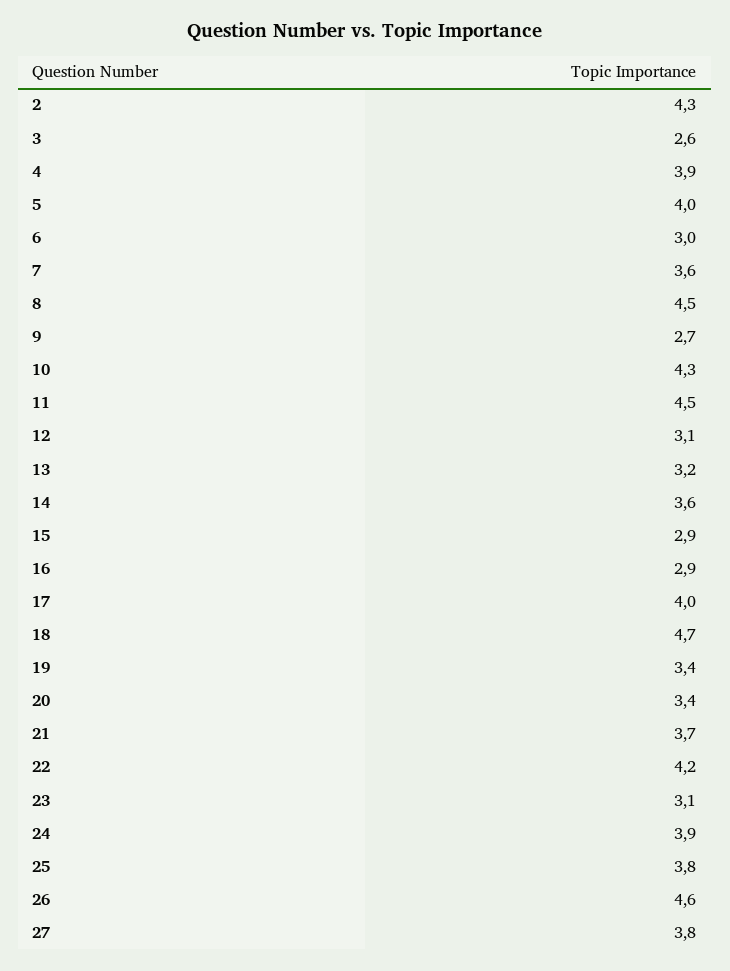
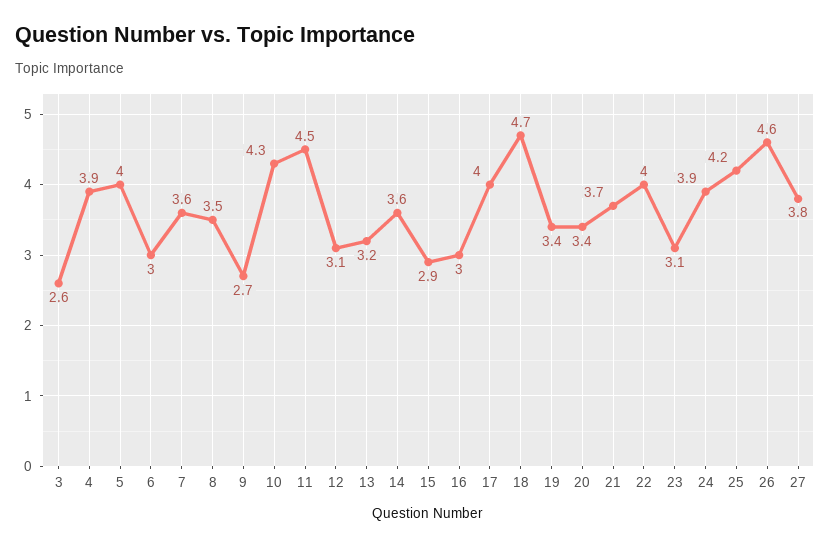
  {
-   "2": 4.3,
    "3": 2.6,
    "4": 3.9,
    "5": 4,
    "6": 3,
    "7": 3.6,
-   "8": 4.5,
+   "8": 3.5,
    "9": 2.7,
    "10": 4.3,
    "11": 4.5,
    "12": 3.1,
    "13": 3.2,
    "14": 3.6,
    "15": 2.9,
-   "16": 2.9,
+   "16": 3,
    "17": 4,
    "18": 4.7,
    "19": 3.4,
    "20": 3.4,
    "21": 3.7,
-   "22": 4.2,
+   "22": 4,
    "23": 3.1,
    "24": 3.9,
-   "25": 3.8,
+   "25": 4.2,
    "26": 4.6,
    "27": 3.8
  }

